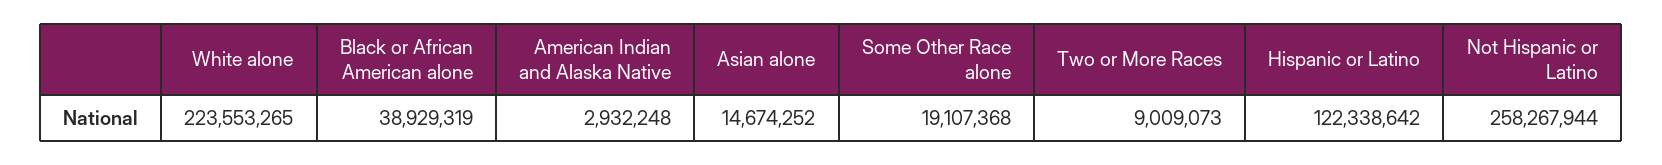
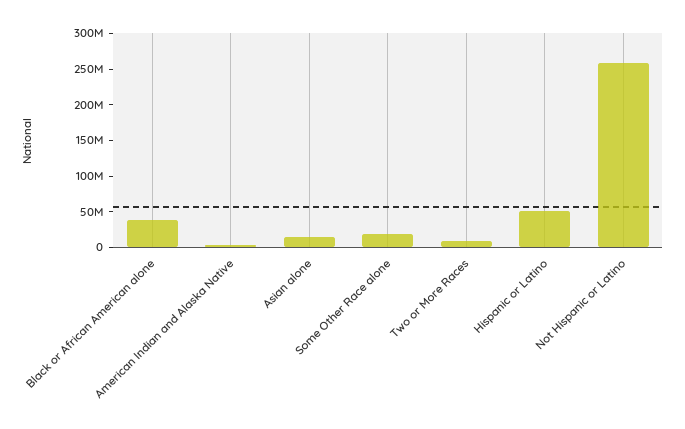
  {
-   "White alone": 223553265,
    "Black or African American alone": 38929319,
    "American Indian and Alaska Native": 2932248,
    "Asian alone": 14674252,
    "Some Other Race alone": 19107368,
    "Two or More Races": 9009073,
-   "Hispanic or Latino": 122338642,
+   "Hispanic or Latino": 50000000,
    "Not Hispanic or Latino": 258267944
  }

